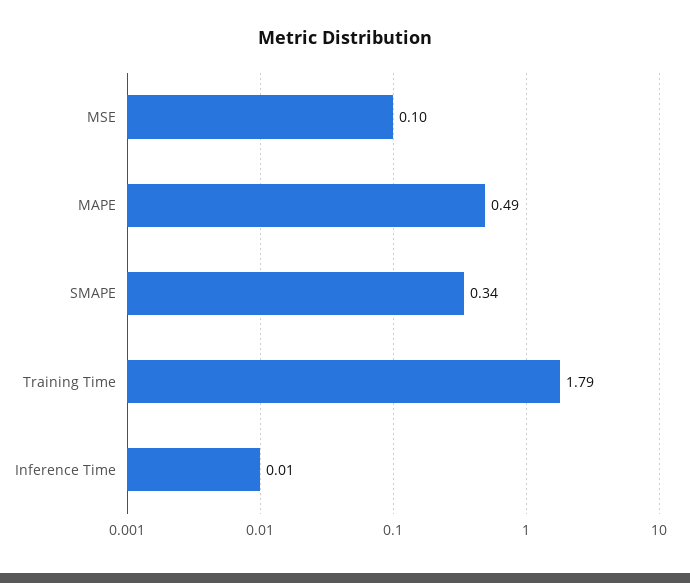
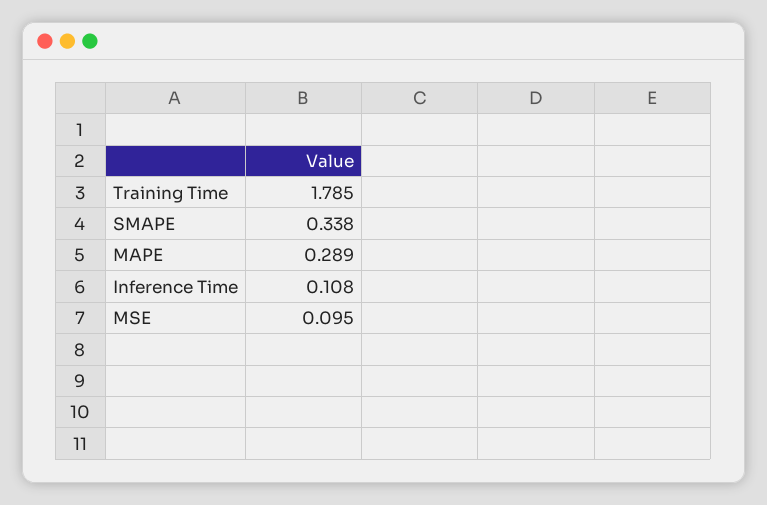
  {
    "MSE": 0.095,
-   "MAPE": 0.49,
+   "MAPE": 0.289,
    "SMAPE": 0.338,
    "Training Time": 1.785,
-   "Inference Time": 0.01
+   "Inference Time": 0.108
  }

